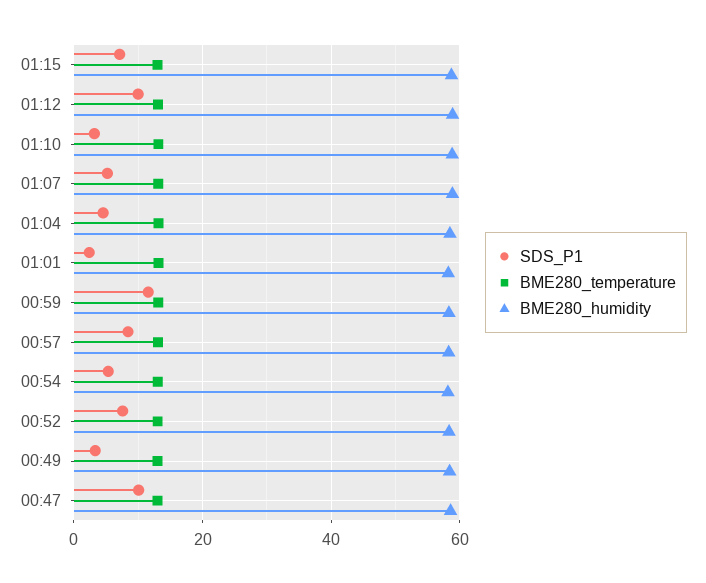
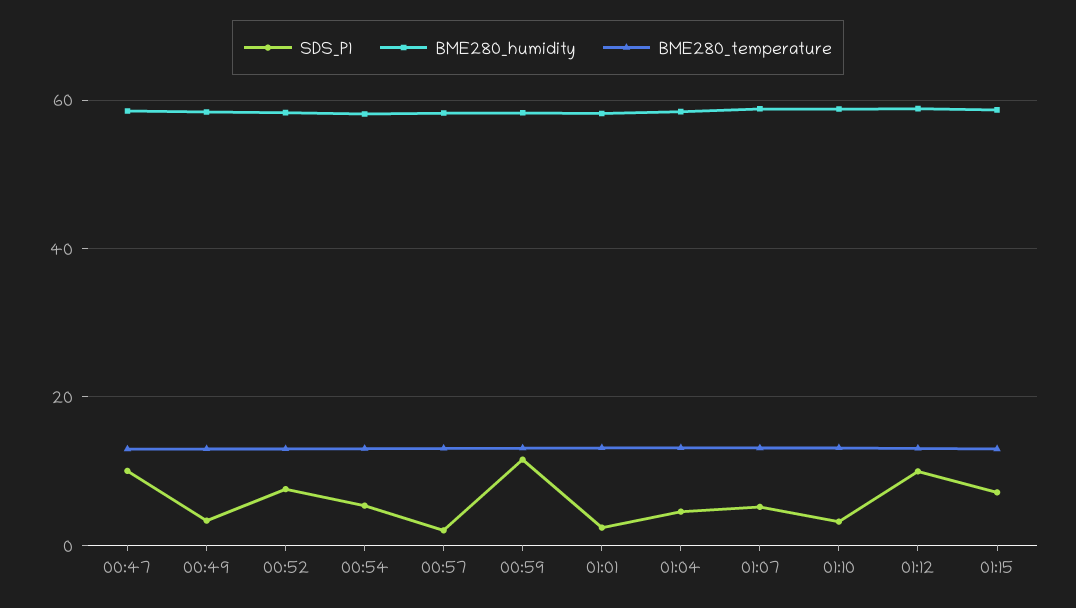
  {
    "SDS_P1": {
      "01:15": 8,
      "01:12": 10,
      "01:10": 4,
      "01:07": 6,
      "01:04": 4,
      "01:01": 2,
      "00:59": 12,
-     "00:57": 8,
+     "00:57": 2,
      "00:54": 6,
      "00:52": 8,
      "00:49": 4,
      "00:47": 10
    },
    "BME280_temperature": {
      "01:15": 14,
      "01:12": 14,
      "01:10": 14,
      "01:07": 14,
      "01:04": 14,
      "01:01": 14,
      "00:59": 14,
      "00:57": 14,
      "00:54": 14,
      "00:52": 14,
      "00:49": 14,
      "00:47": 12
    },
    "BME280_humidity": {
      "01:15": 58,
      "01:12": 58,
      "01:10": 58,
      "01:07": 58,
      "01:04": 58,
      "01:01": 58,
      "00:59": 58,
      "00:57": 58,
      "00:54": 58,
      "00:52": 58,
      "00:49": 58,
      "00:47": 58
    }
  }

